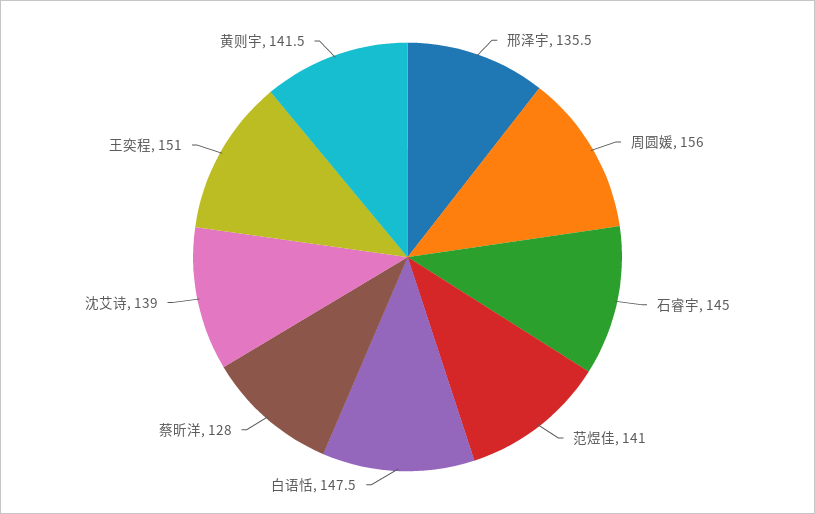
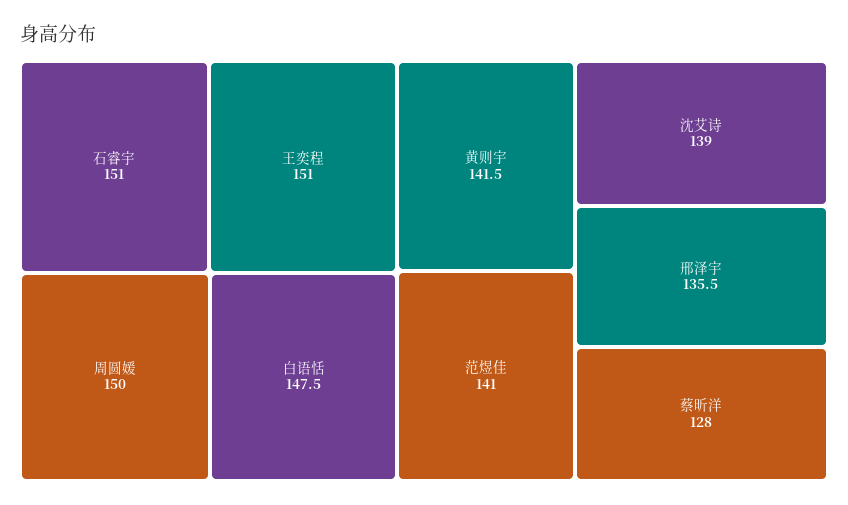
  {
    "邢泽宇": 135.5,
-   "周圆媛": 156,
+   "周圆媛": 150,
-   "石睿宇": 145,
+   "石睿宇": 151,
    "范煜佳": 141,
    "白语恬": 147.5,
    "蔡昕洋": 128,
    "沈艾诗": 139,
    "王奕程": 151,
    "黄则宇": 141.5
  }

